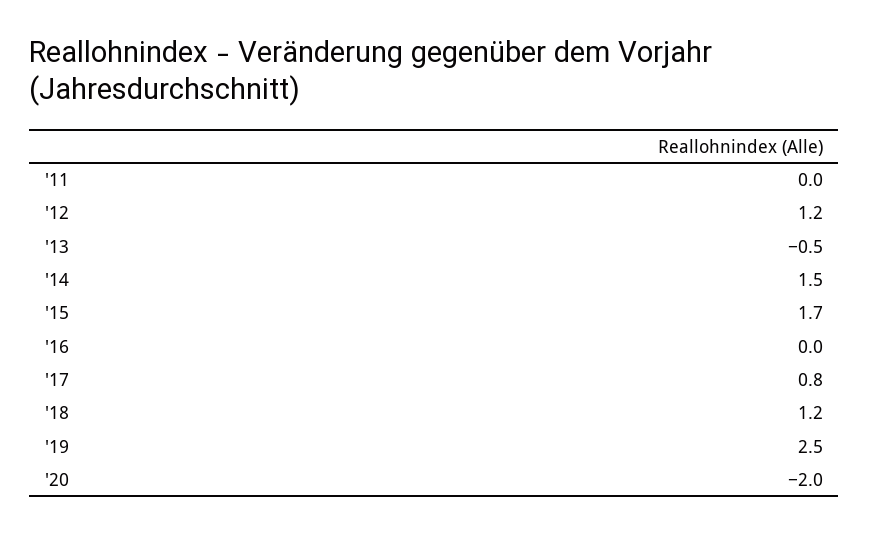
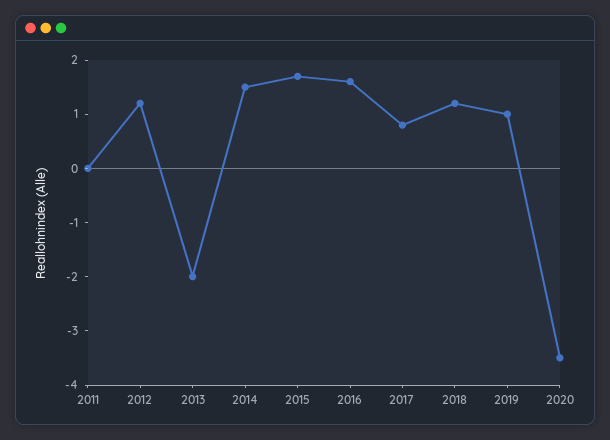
  {
    "'11": 0,
    "'12": 1.2,
-   "'13": -0.5,
+   "'13": -2,
    "'14": 1.5,
    "'15": 1.7,
-   "'16": 0,
+   "'16": 1.5,
    "'17": 0.8,
    "'18": 1.2,
-   "'19": 2.5,
+   "'19": 1,
-   "'20": -2
+   "'20": -3.5
  }

